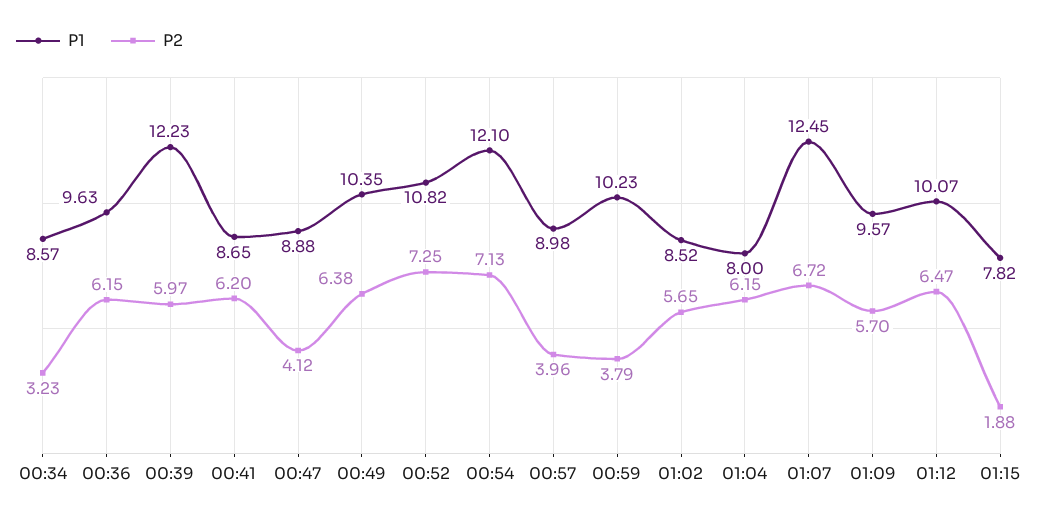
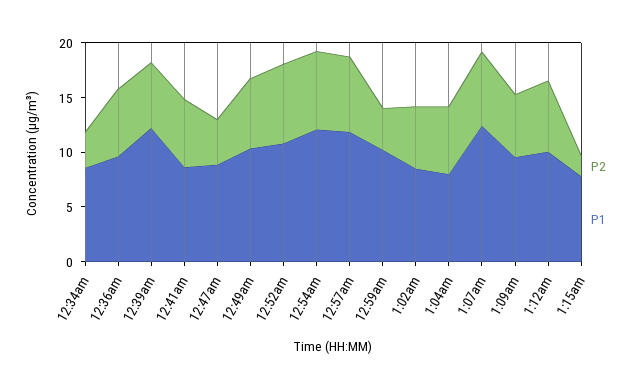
  {
    "P1": {
      "00:34": 8.57,
      "00:36": 9.63,
      "00:39": 12.23,
      "00:41": 8.65,
      "00:47": 8.88,
      "00:49": 10.35,
      "00:52": 10.82,
      "00:54": 12.1,
-     "00:57": 8.98,
+     "00:57": 12,
      "00:59": 10.23,
      "01:02": 8.52,
      "01:04": 8,
      "01:07": 12.45,
      "01:09": 9.57,
      "01:12": 10.07,
      "01:15": 7.82
    },
    "P2": {
      "00:34": 3.23,
      "00:36": 6.15,
      "00:39": 5.97,
      "00:41": 6.2,
      "00:47": 4.12,
      "00:49": 6.38,
      "00:52": 7.25,
      "00:54": 7.13,
-     "00:57": 3.96,
+     "00:57": 7,
      "00:59": 3.79,
      "01:02": 5.65,
      "01:04": 6.15,
      "01:07": 6.72,
      "01:09": 5.7,
      "01:12": 6.47,
      "01:15": 1.88
    }
  }

